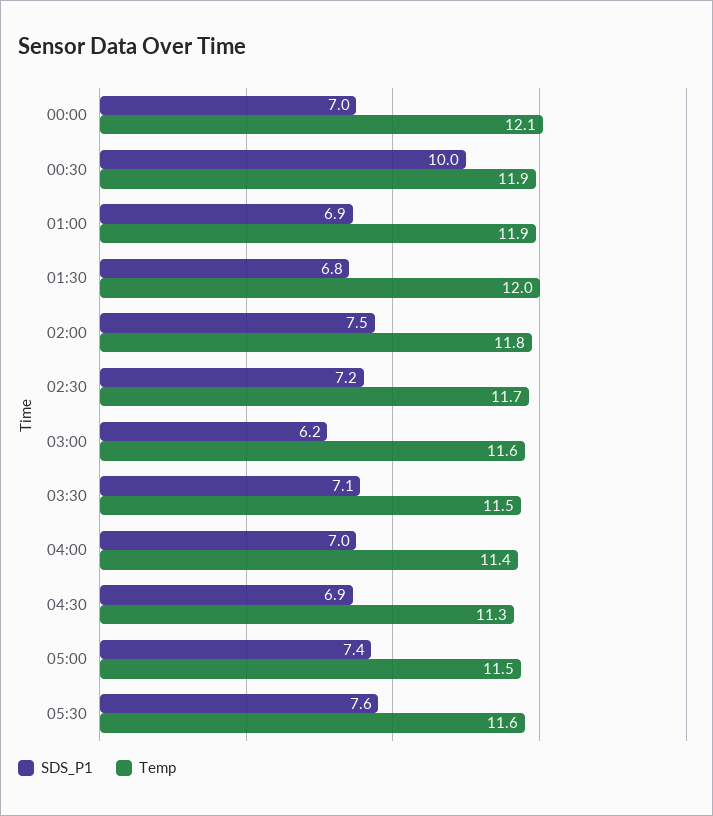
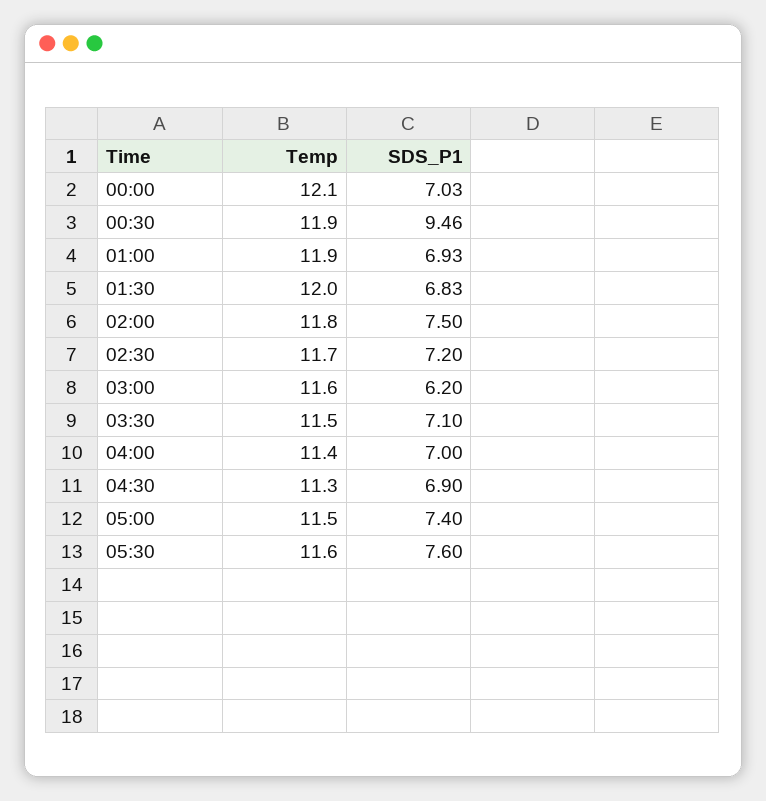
  {
    "SDS_P1": {
      "00:00": 7.03,
-     "00:30": 10,
+     "00:30": 9.46,
      "01:00": 6.93,
      "01:30": 6.83,
      "02:00": 7.5,
      "02:30": 7.2,
      "03:00": 6.2,
      "03:30": 7.1,
      "04:00": 7,
      "04:30": 6.9,
      "05:00": 7.4,
      "05:30": 7.6
    },
    "Temp": {
      "00:00": 12.1,
      "00:30": 11.9,
      "01:00": 11.9,
      "01:30": 12,
      "02:00": 11.8,
      "02:30": 11.7,
      "03:00": 11.6,
      "03:30": 11.5,
      "04:00": 11.4,
      "04:30": 11.3,
      "05:00": 11.5,
      "05:30": 11.6
    }
  }

